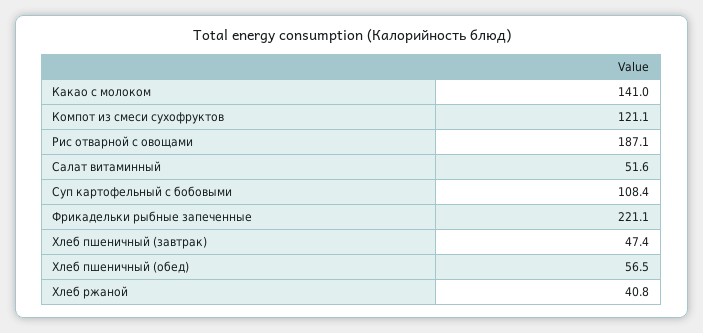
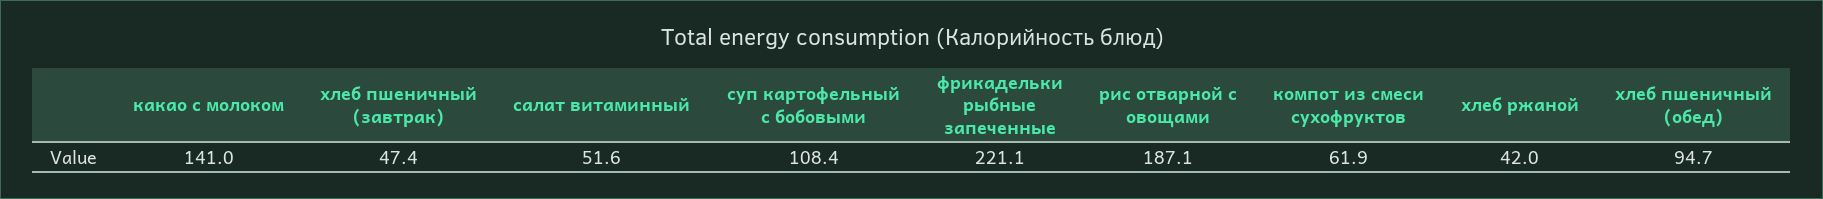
  {
    "Какао с молоком": 141,
-   "Компот из смеси сухофруктов": 121.1,
+   "Компот из смеси сухофруктов": 61.9,
    "Рис отварной с овощами": 187.1,
    "Салат витаминный": 51.6,
    "Суп картофельный с бобовыми": 108.4,
    "Фрикадельки рыбные запеченные": 221.1,
    "Хлеб пшеничный (завтрак)": 47.4,
-   "Хлеб пшеничный (обед)": 56.5,
+   "Хлеб пшеничный (обед)": 94.7,
-   "Хлеб ржаной": 40.8
+   "Хлеб ржаной": 42
  }

